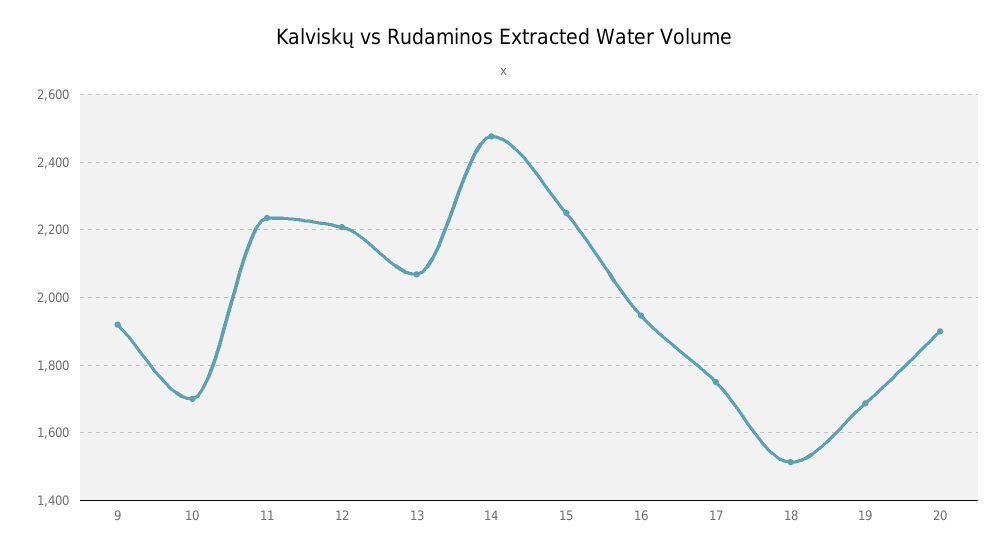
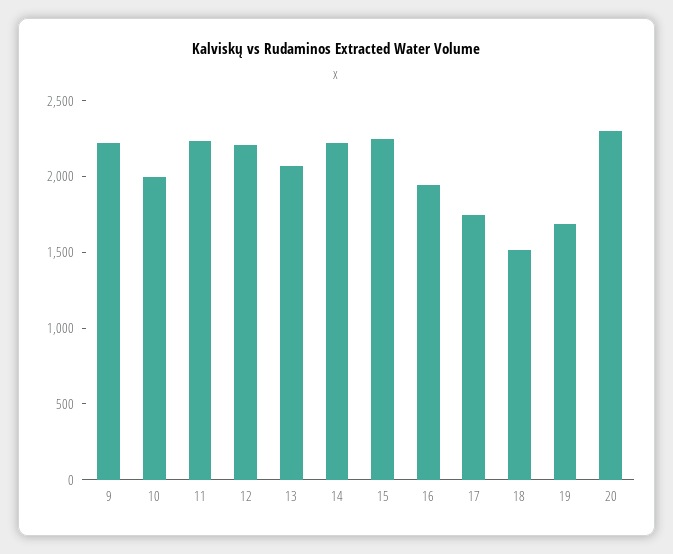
  {
-   "9": 1920,
+   "9": 2200,
-   "10": 1700,
+   "10": 2000,
    "11": 2240,
    "12": 2200,
    "13": 2060,
-   "14": 2480,
+   "14": 2200,
    "15": 2240,
    "16": 1940,
    "17": 1760,
    "18": 1520,
    "19": 1680,
-   "20": 1900
+   "20": 2300
  }

